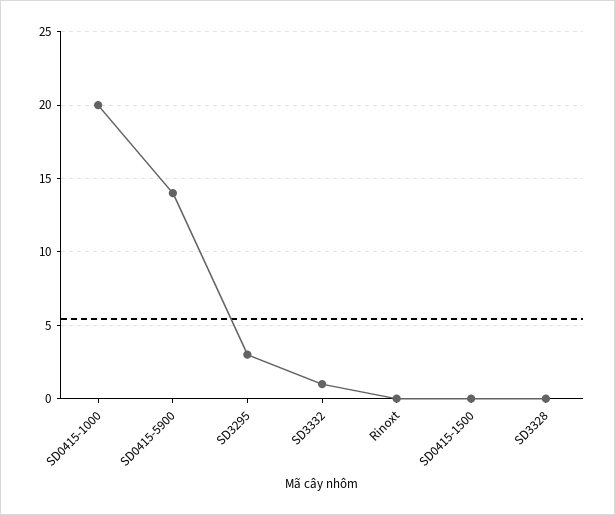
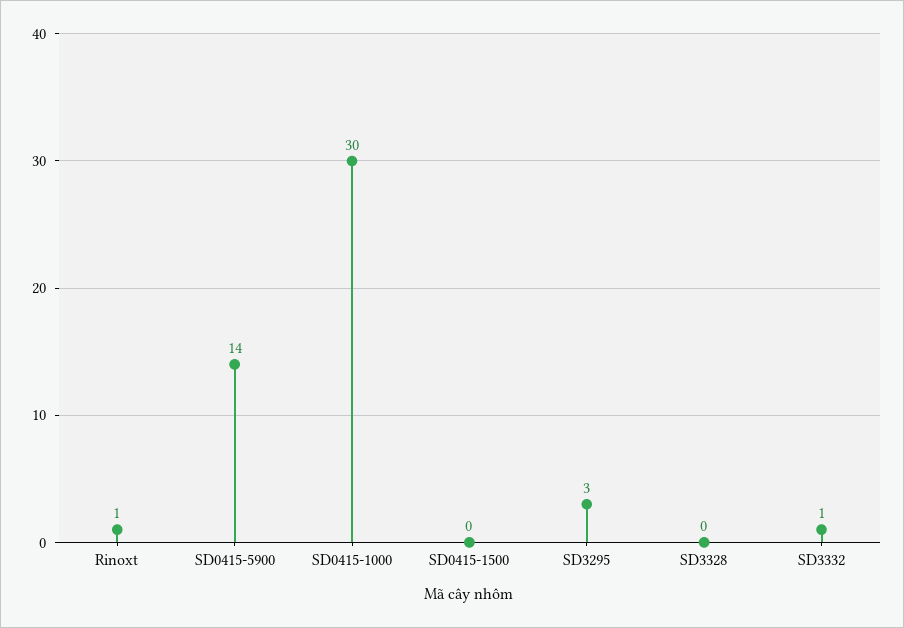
  {
-   "SD0415-1000": 20,
+   "SD0415-1000": 30,
    "SD0415-5900": 14,
    "SD3295": 3,
    "SD3332": 1,
-   "Rinoxt": 0,
+   "Rinoxt": 1,
    "SD0415-1500": 0,
    "SD3328": 0
  }

